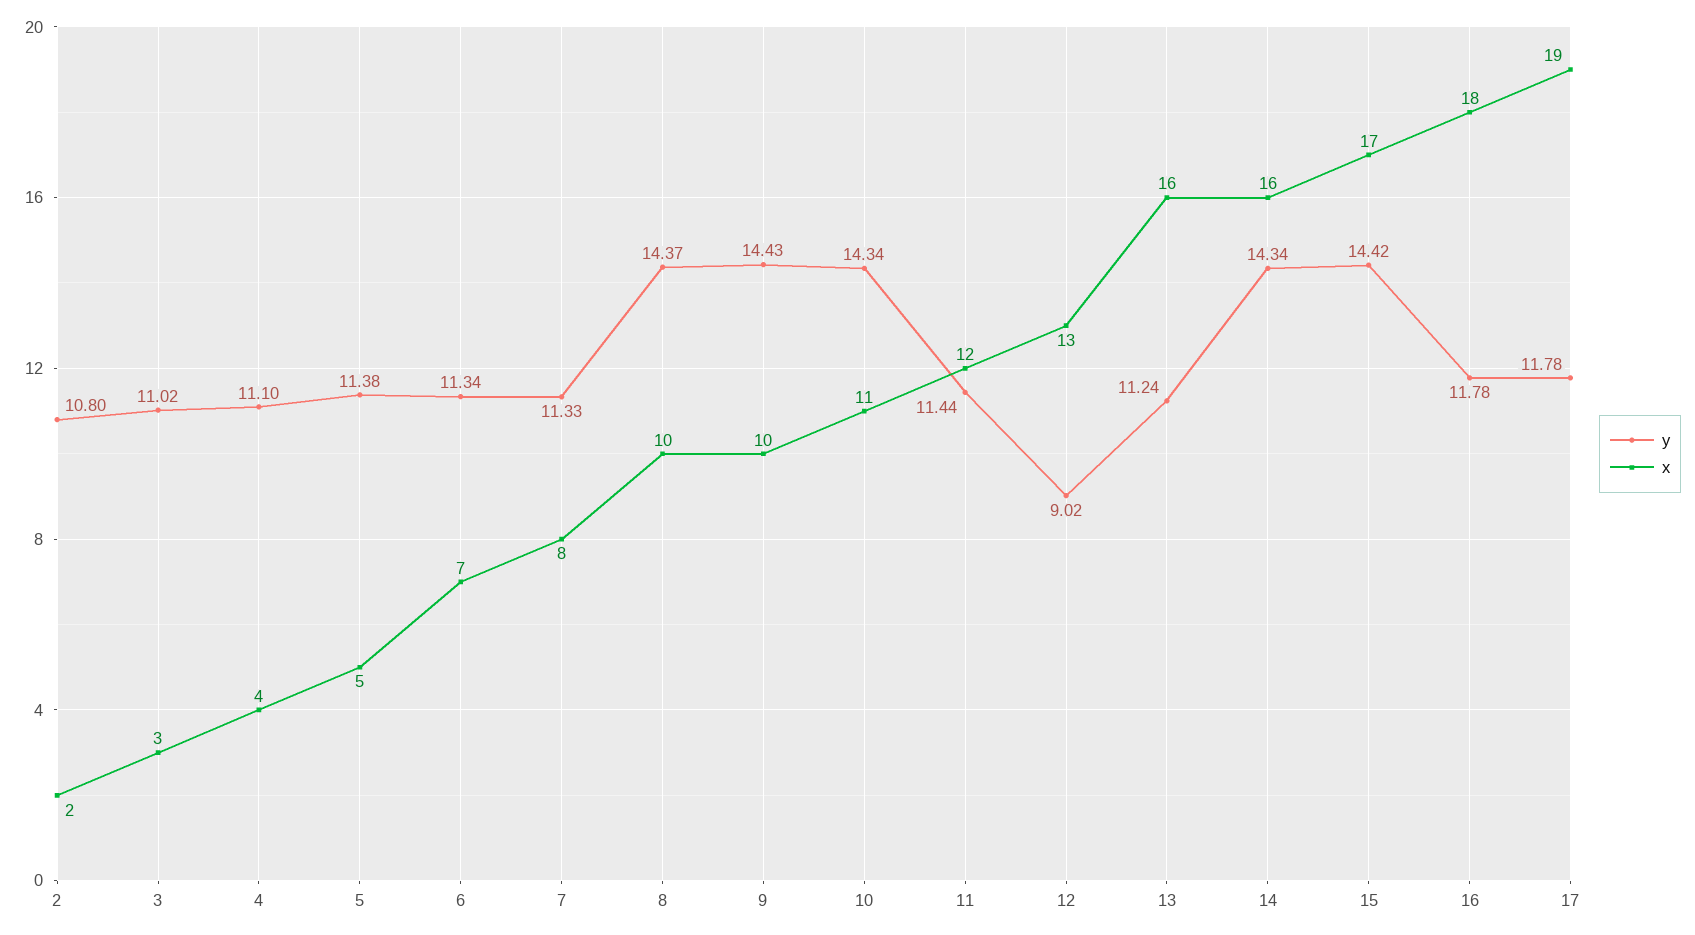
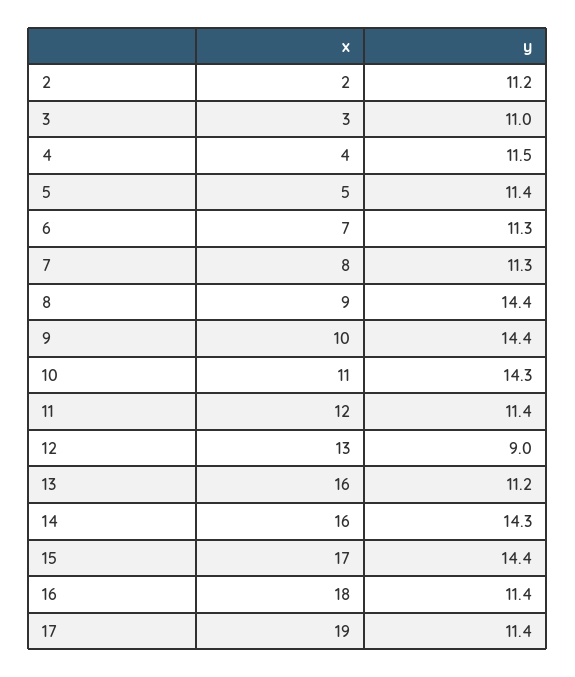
  {
    "y": {
-     "2": 10.8,
+     "2": 11.2,
      "3": 11.02,
-     "4": 11.1,
+     "4": 11.5,
      "5": 11.38,
      "6": 11.34,
      "7": 11.33,
      "8": 14.37,
      "9": 14.43,
      "10": 14.34,
      "11": 11.44,
      "12": 9.02,
      "13": 11.24,
      "14": 14.34,
      "15": 14.42,
-     "16": 11.78,
+     "16": 11.4,
-     "17": 11.78
+     "17": 11.4
    },
    "x": {
      "2": 2,
      "3": 3,
      "4": 4,
      "5": 5,
      "6": 7,
      "7": 8,
-     "8": 10,
+     "8": 9,
      "9": 10,
      "10": 11,
      "11": 12,
      "12": 13,
      "13": 16,
      "14": 16,
      "15": 17,
      "16": 18,
      "17": 19
    }
  }

